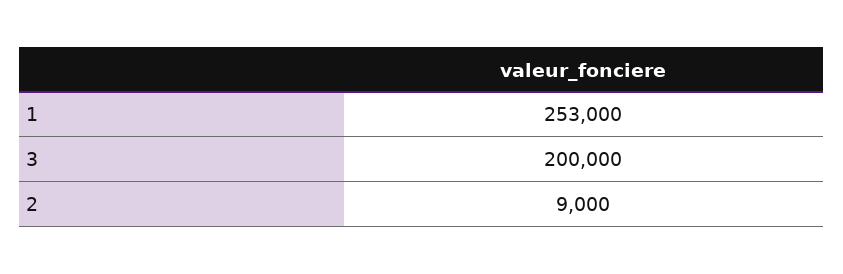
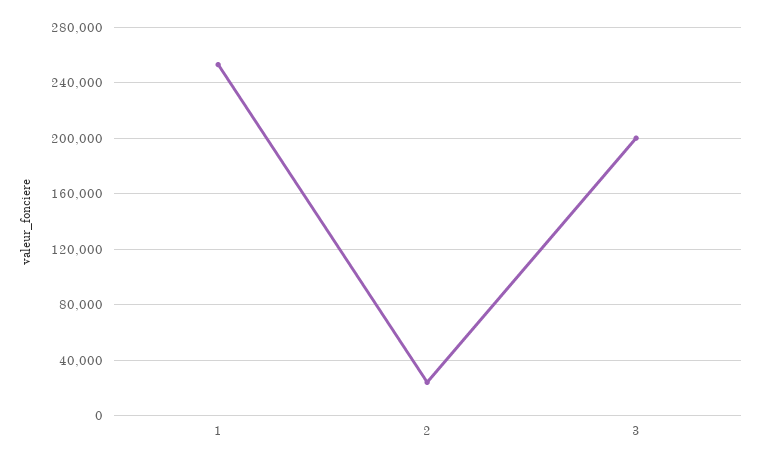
  {
    "1": 253000,
    "3": 200000,
-   "2": 9000
+   "2": 25000
  }

